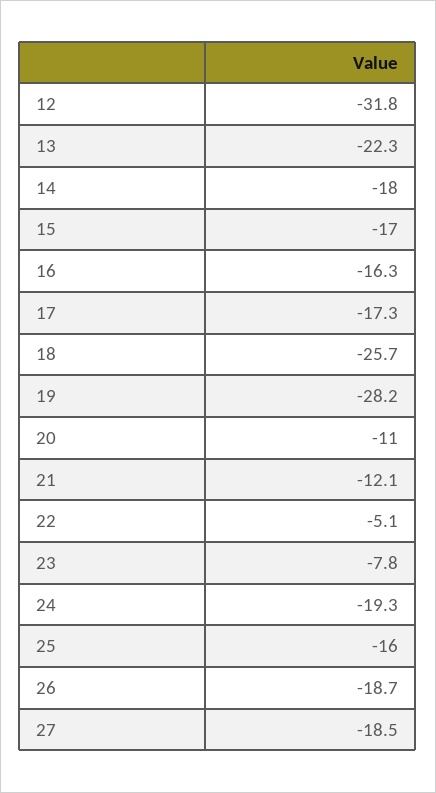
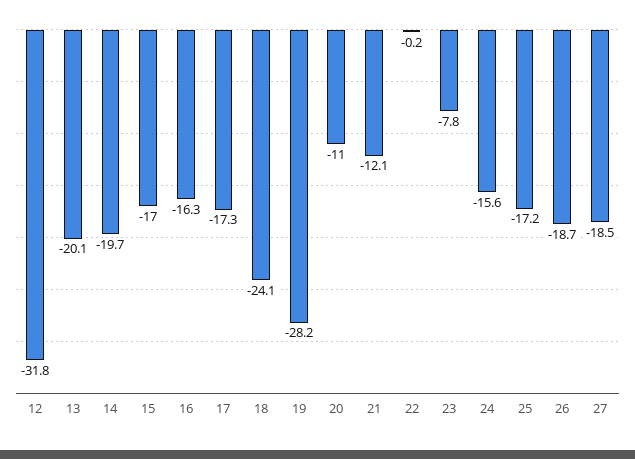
  {
    "12": -31.8,
-   "13": -22.3,
+   "13": -20.1,
-   "14": -18,
+   "14": -19.7,
    "15": -17,
    "16": -16.3,
    "17": -17.3,
-   "18": -25.7,
+   "18": -24.1,
    "19": -28.2,
    "20": -11,
    "21": -12.1,
-   "22": -5.1,
+   "22": -0.2,
    "23": -7.8,
-   "24": -19.3,
+   "24": -15.6,
-   "25": -16,
+   "25": -17.2,
    "26": -18.7,
    "27": -18.5
  }

